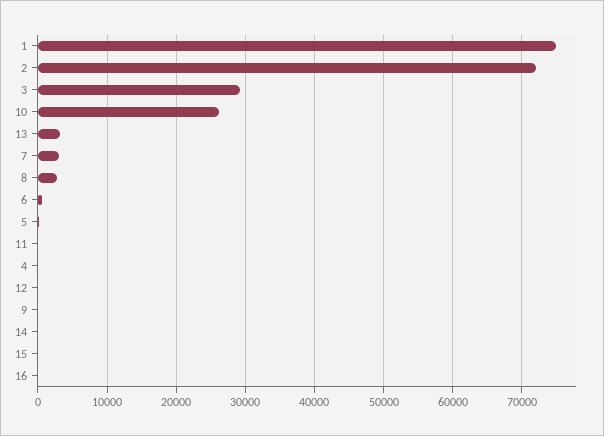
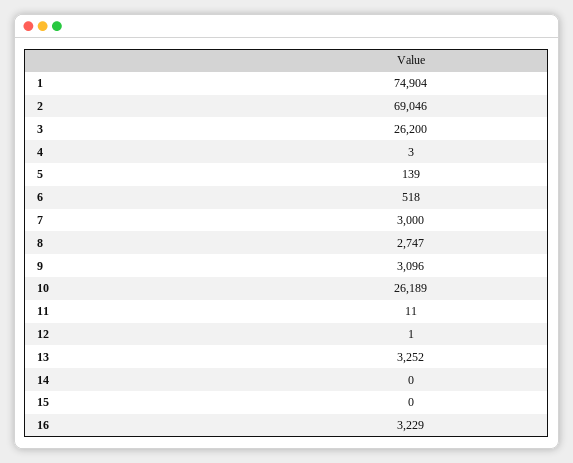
  {
    "1": 74904,
-   "2": 72000,
+   "2": 69046,
-   "3": 29000,
+   "3": 26200,
    "10": 26189,
    "13": 3252,
    "7": 3000,
    "8": 2747,
    "6": 518,
    "5": 139,
    "11": 11,
    "4": 3,
    "12": 1,
-   "9": 0,
+   "9": 3096,
    "14": 0,
    "15": 0,
-   "16": 0
+   "16": 3229
  }

